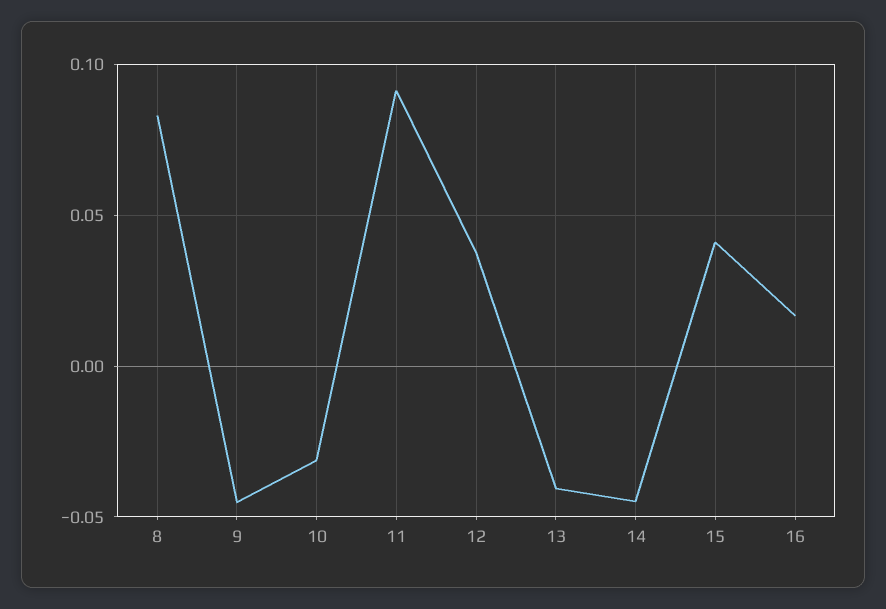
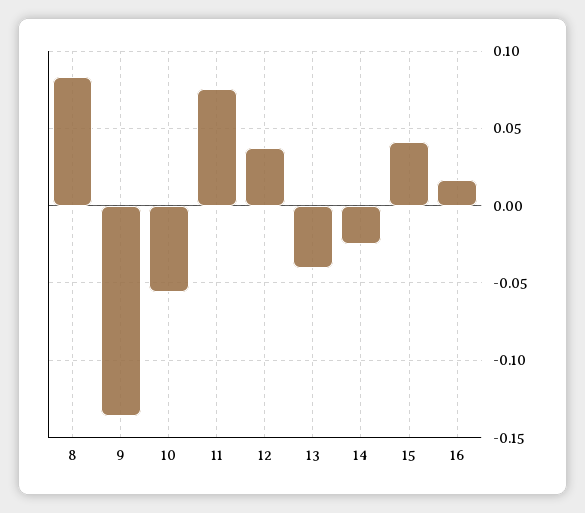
  {
    "8": 0.085,
-   "9": -0.045,
+   "9": -0.135,
-   "10": -0.03,
+   "10": -0.055,
-   "11": 0.09,
+   "11": 0.075,
    "12": 0.035,
    "13": -0.04,
-   "14": -0.045,
+   "14": -0.025,
    "15": 0.04,
    "16": 0.015
  }

